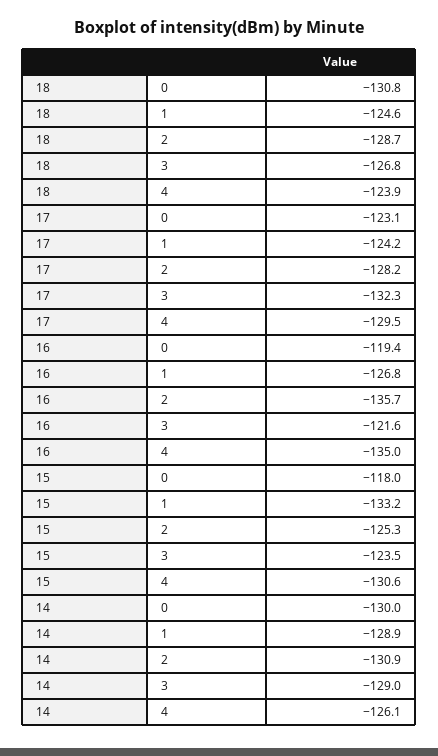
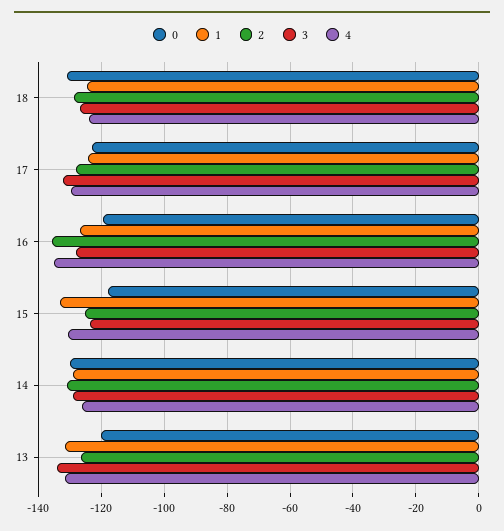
  {
    "0": {
      "18": -130.8,
      "17": -123.1,
      "16": -119.4,
      "15": -118,
-     "14": -130
+     "14": -130,
+     "13": -120
    },
    "1": {
      "18": -124.6,
      "17": -124.2,
      "16": -126.8,
      "15": -133.2,
-     "14": -128.9
+     "14": -128.9,
+     "13": -132
    },
    "2": {
      "18": -128.7,
      "17": -128.2,
      "16": -135.7,
      "15": -125.3,
-     "14": -130.9
+     "14": -130.9,
+     "13": -126
    },
    "3": {
      "18": -126.8,
      "17": -132.3,
-     "16": -121.6,
+     "16": -128,
      "15": -123.5,
-     "14": -129
+     "14": -129,
+     "13": -134
    },
    "4": {
      "18": -123.9,
      "17": -129.5,
      "16": -135,
      "15": -130.6,
-     "14": -126.1
+     "14": -126.1,
+     "13": -132
    }
  }

